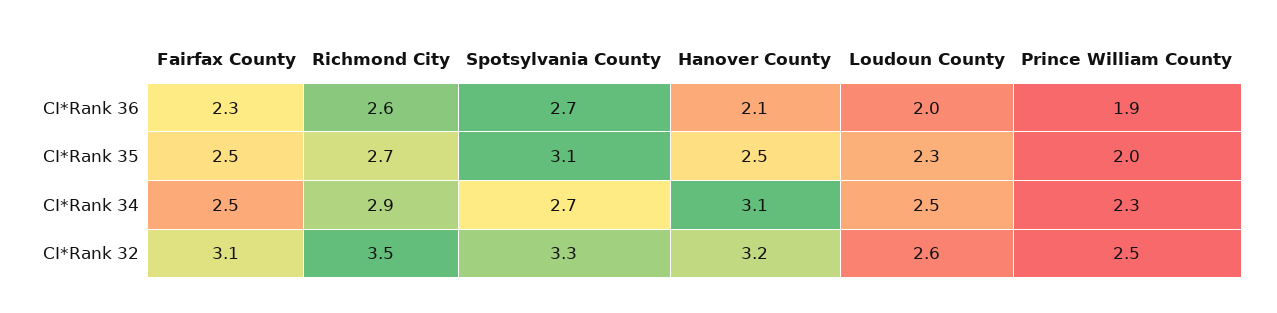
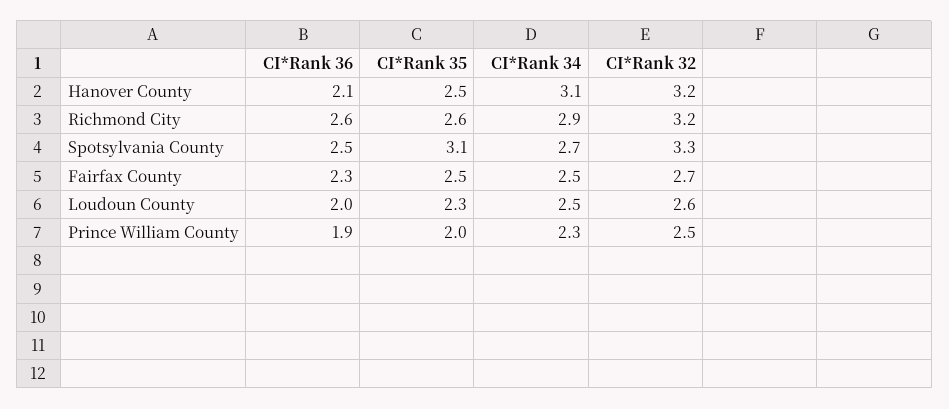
  {
    "Fairfax County": {
      "CI*Rank 36": 2.3,
      "CI*Rank 35": 2.5,
      "CI*Rank 34": 2.5,
-     "CI*Rank 32": 3.1
+     "CI*Rank 32": 2.7
    },
    "Richmond City": {
      "CI*Rank 36": 2.6,
-     "CI*Rank 35": 2.7,
+     "CI*Rank 35": 2.6,
      "CI*Rank 34": 2.9,
-     "CI*Rank 32": 3.5
+     "CI*Rank 32": 3.2
    },
    "Spotsylvania County": {
-     "CI*Rank 36": 2.7,
+     "CI*Rank 36": 2.5,
      "CI*Rank 35": 3.1,
      "CI*Rank 34": 2.7,
      "CI*Rank 32": 3.3
    },
    "Hanover County": {
      "CI*Rank 36": 2.1,
      "CI*Rank 35": 2.5,
      "CI*Rank 34": 3.1,
      "CI*Rank 32": 3.2
    },
    "Loudoun County": {
      "CI*Rank 36": 2,
      "CI*Rank 35": 2.3,
      "CI*Rank 34": 2.5,
      "CI*Rank 32": 2.6
    },
    "Prince William County": {
      "CI*Rank 36": 1.9,
      "CI*Rank 35": 2,
      "CI*Rank 34": 2.3,
      "CI*Rank 32": 2.5
    }
  }

